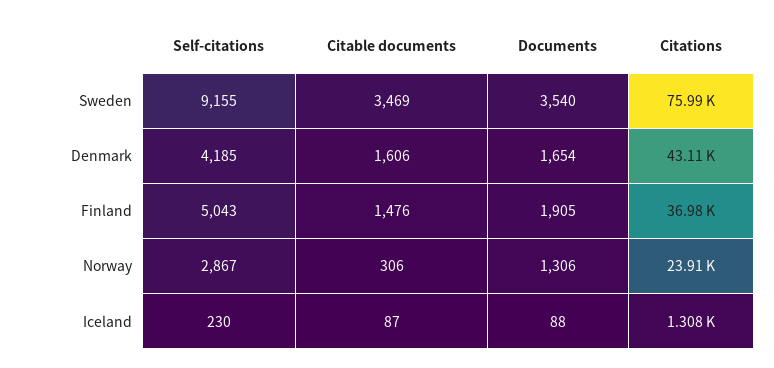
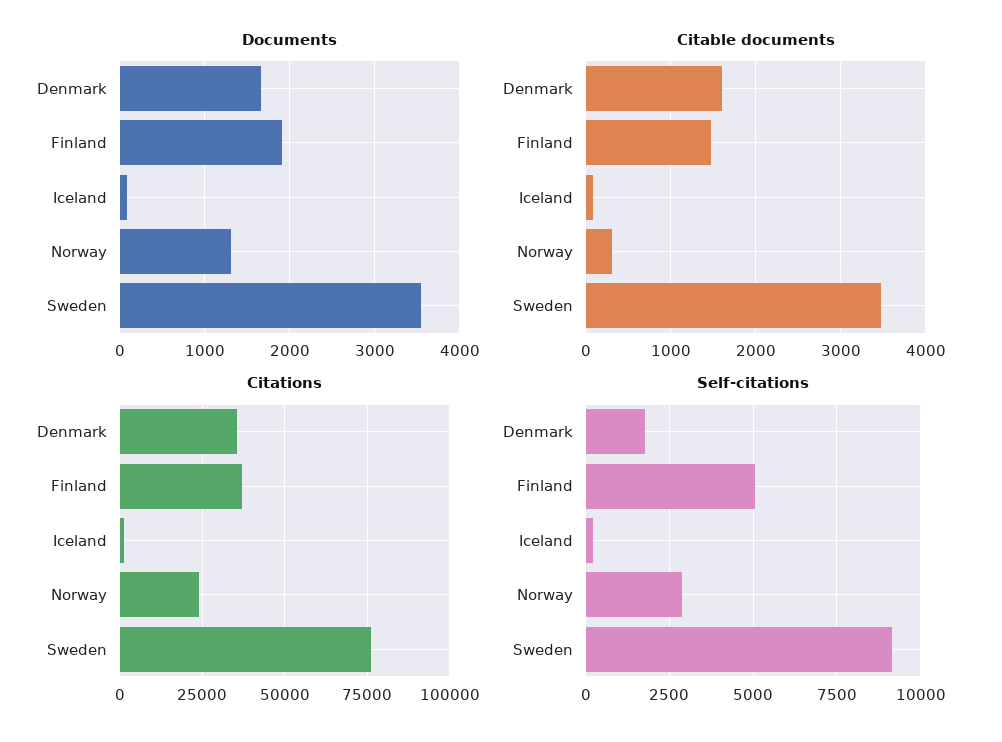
  {
    "Self-citations": {
      "Sweden": 9155,
-     "Denmark": 4185,
+     "Denmark": 1750,
      "Finland": 5043,
      "Norway": 2867,
      "Iceland": 230
    },
    "Citable documents": {
      "Sweden": 3469,
      "Denmark": 1606,
      "Finland": 1476,
      "Norway": 306,
      "Iceland": 87
    },
    "Documents": {
      "Sweden": 3540,
      "Denmark": 1654,
      "Finland": 1905,
      "Norway": 1306,
      "Iceland": 88
    },
    "Citations": {
      "Sweden": 75990,
-     "Denmark": 43110,
+     "Denmark": 35000,
      "Finland": 36980,
      "Norway": 23910,
      "Iceland": 1308
    }
  }

